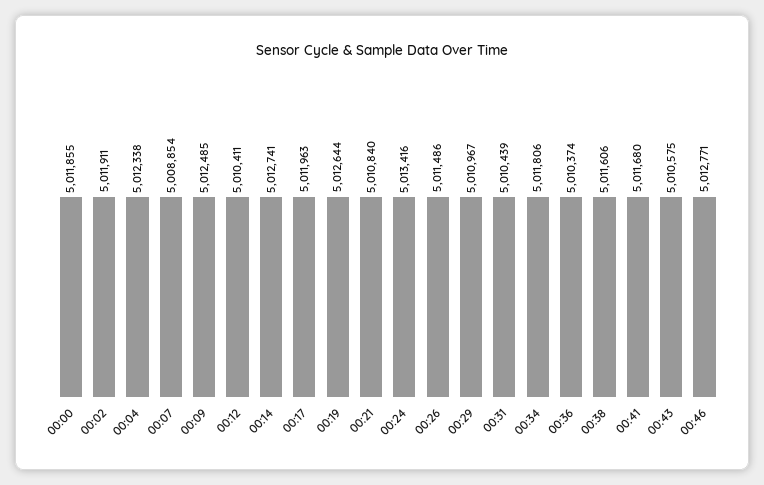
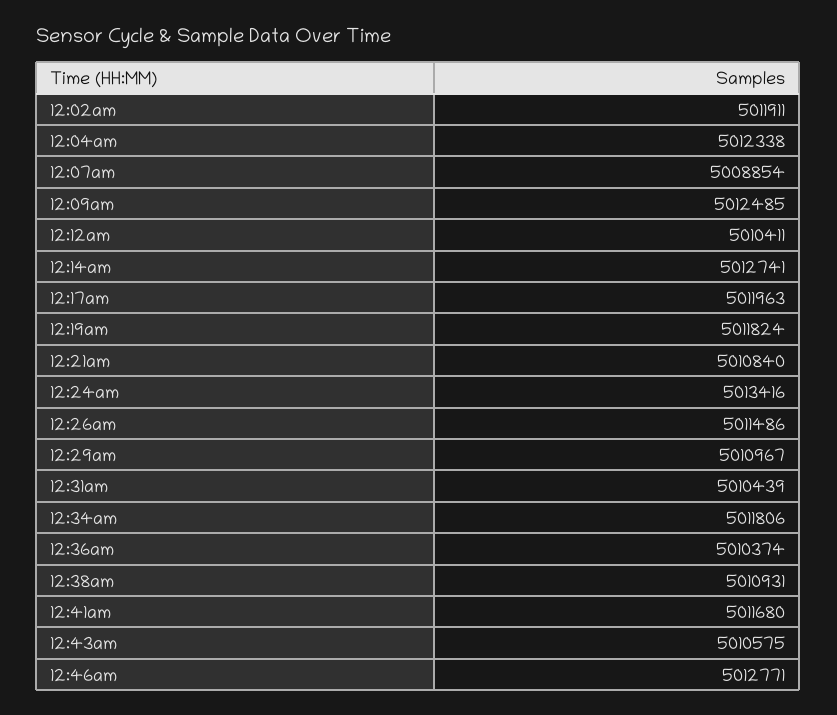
  {
-   "00:00": 5011855,
    "00:02": 5011911,
    "00:04": 5012338,
    "00:07": 5008854,
    "00:09": 5012485,
    "00:12": 5010411,
    "00:14": 5012741,
    "00:17": 5011963,
-   "00:19": 5012644,
+   "00:19": 5011824,
    "00:21": 5010840,
    "00:24": 5013416,
    "00:26": 5011486,
    "00:29": 5010967,
    "00:31": 5010439,
    "00:34": 5011806,
    "00:36": 5010374,
-   "00:38": 5011606,
+   "00:38": 5010931,
    "00:41": 5011680,
    "00:43": 5010575,
    "00:46": 5012771
  }

